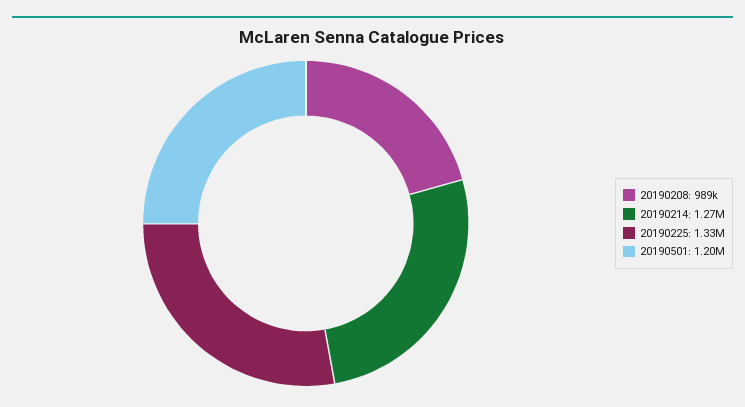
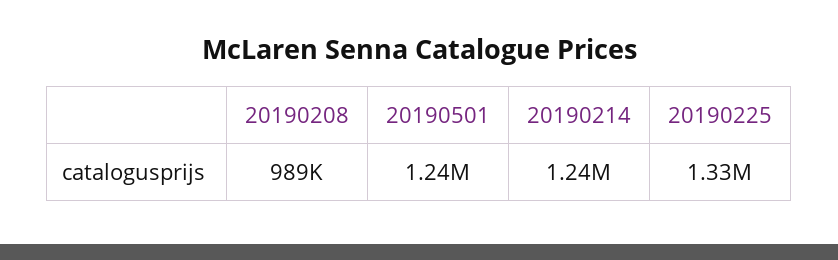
  {
    "20190208": 989000,
-   "20190214": 1270000,
+   "20190214": 1240000,
    "20190225": 1330000,
-   "20190501": 1200000
+   "20190501": 1240000
  }

